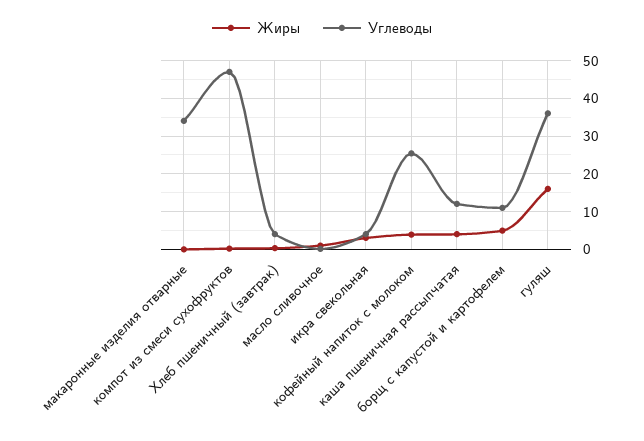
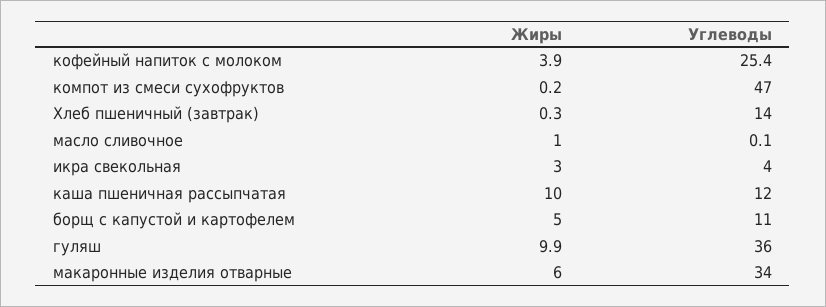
  {
    "Жиры": {
-     "макаронные изделия отварные": 0,
+     "макаронные изделия отварные": 6,
      "компот из смеси сухофруктов": 0.2,
      "Хлеб пшеничный (завтрак)": 0.3,
      "масло сливочное": 1,
      "икра свекольная": 3,
      "кофейный напиток с молоком": 3.9,
-     "каша пшеничная рассыпчатая": 4,
+     "каша пшеничная рассыпчатая": 10,
      "борщ с капустой и картофелем": 5,
-     "гуляш": 16
+     "гуляш": 9.9
    },
    "Углеводы": {
      "макаронные изделия отварные": 34,
      "компот из смеси сухофруктов": 47,
-     "Хлеб пшеничный (завтрак)": 4,
+     "Хлеб пшеничный (завтрак)": 14,
      "масло сливочное": 0.1,
      "икра свекольная": 4,
      "кофейный напиток с молоком": 25.4,
      "каша пшеничная рассыпчатая": 12,
      "борщ с капустой и картофелем": 11,
      "гуляш": 36
    }
  }

